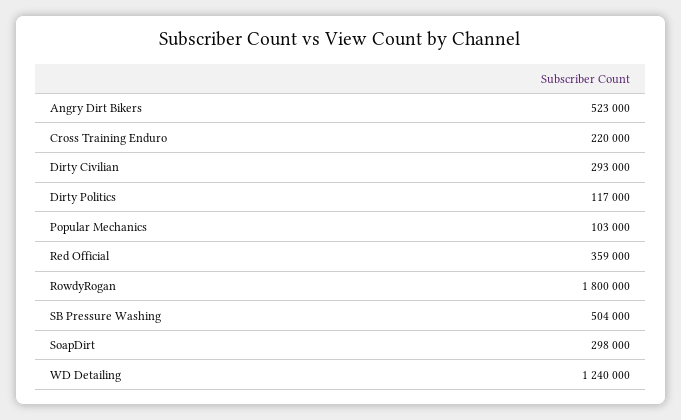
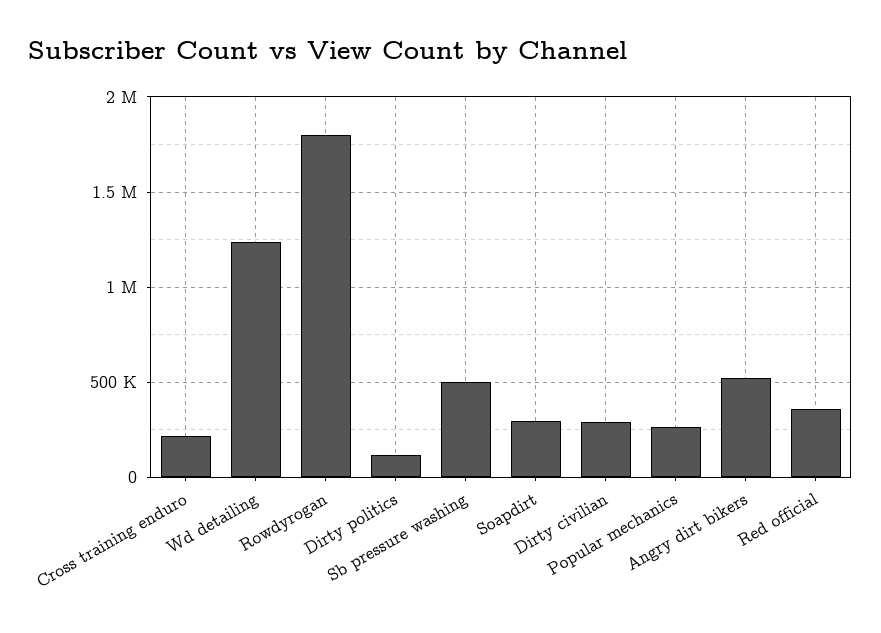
  {
    "Angry Dirt Bikers": 523000,
    "Cross Training Enduro": 220000,
    "Dirty Civilian": 293000,
    "Dirty Politics": 117000,
-   "Popular Mechanics": 103000,
+   "Popular Mechanics": 250000,
    "Red Official": 359000,
    "RowdyRogan": 1800000,
    "SB Pressure Washing": 504000,
    "SoapDirt": 298000,
    "WD Detailing": 1240000
  }

